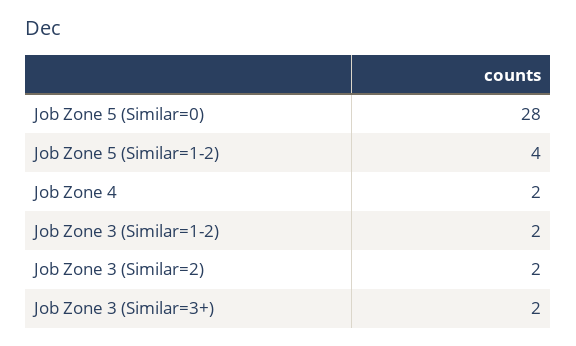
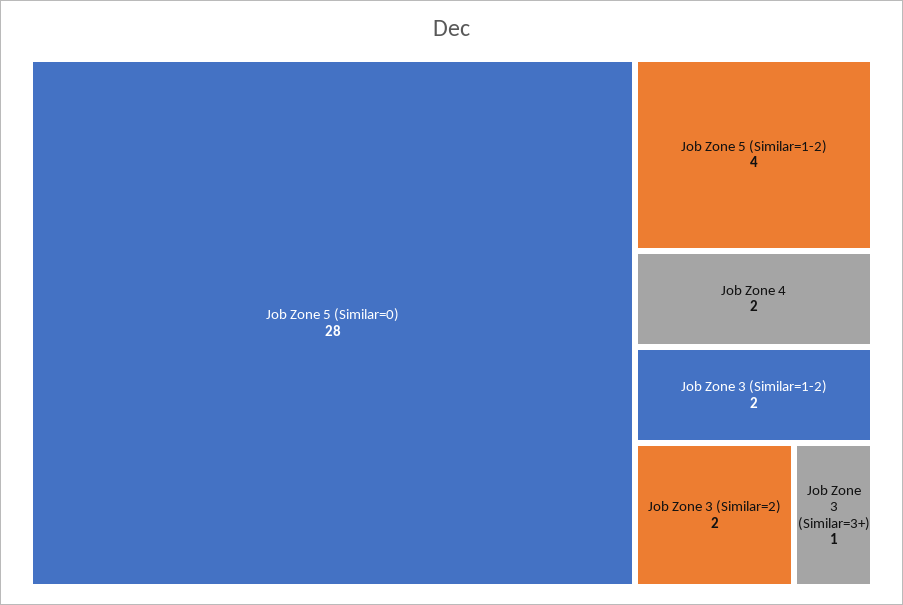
  {
    "Job Zone 5 (Similar=0)": 28,
    "Job Zone 5 (Similar=1-2)": 4,
    "Job Zone 4": 2,
    "Job Zone 3 (Similar=1-2)": 2,
    "Job Zone 3 (Similar=2)": 2,
-   "Job Zone 3 (Similar=3+)": 2
+   "Job Zone 3 (Similar=3+)": 1
  }

